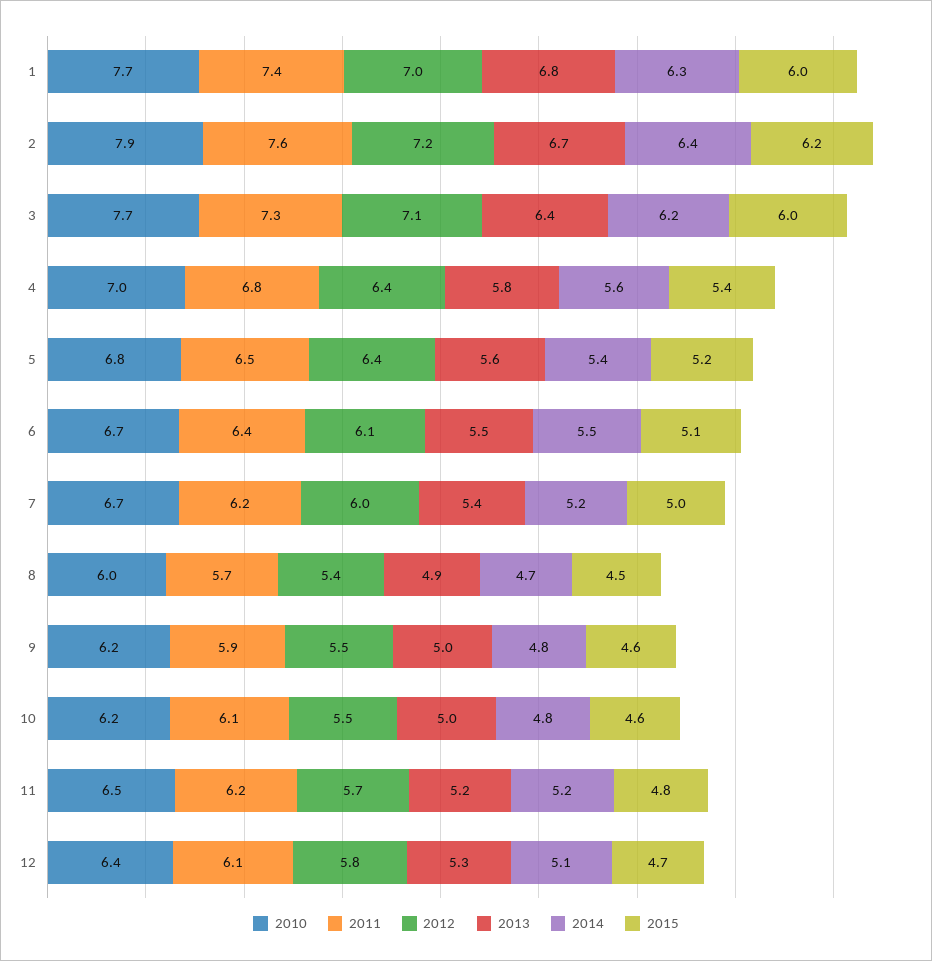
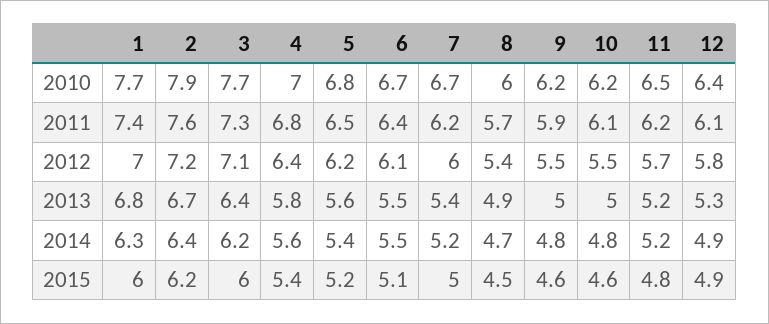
  {
    "2010": {
      "1": 7.7,
      "2": 7.9,
      "3": 7.7,
      "4": 7,
      "5": 6.8,
      "6": 6.7,
      "7": 6.7,
      "8": 6,
      "9": 6.2,
      "10": 6.2,
      "11": 6.5,
      "12": 6.4
    },
    "2011": {
      "1": 7.4,
      "2": 7.6,
      "3": 7.3,
      "4": 6.8,
      "5": 6.5,
      "6": 6.4,
      "7": 6.2,
      "8": 5.7,
      "9": 5.9,
      "10": 6.1,
      "11": 6.2,
      "12": 6.1
    },
    "2012": {
      "1": 7,
      "2": 7.2,
      "3": 7.1,
      "4": 6.4,
-     "5": 6.4,
+     "5": 6.2,
      "6": 6.1,
      "7": 6,
      "8": 5.4,
      "9": 5.5,
      "10": 5.5,
      "11": 5.7,
      "12": 5.8
    },
    "2013": {
      "1": 6.8,
      "2": 6.7,
      "3": 6.4,
      "4": 5.8,
      "5": 5.6,
      "6": 5.5,
      "7": 5.4,
      "8": 4.9,
      "9": 5,
      "10": 5,
      "11": 5.2,
      "12": 5.3
    },
    "2014": {
      "1": 6.3,
      "2": 6.4,
      "3": 6.2,
      "4": 5.6,
      "5": 5.4,
      "6": 5.5,
      "7": 5.2,
      "8": 4.7,
      "9": 4.8,
      "10": 4.8,
      "11": 5.2,
-     "12": 5.1
+     "12": 4.9
    },
    "2015": {
      "1": 6,
      "2": 6.2,
      "3": 6,
      "4": 5.4,
      "5": 5.2,
      "6": 5.1,
      "7": 5,
      "8": 4.5,
      "9": 4.6,
      "10": 4.6,
      "11": 4.8,
-     "12": 4.7
+     "12": 4.9
    }
  }

